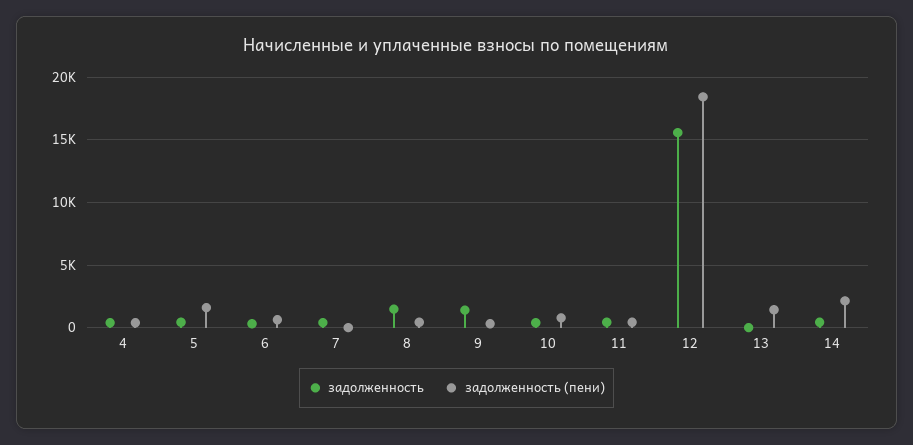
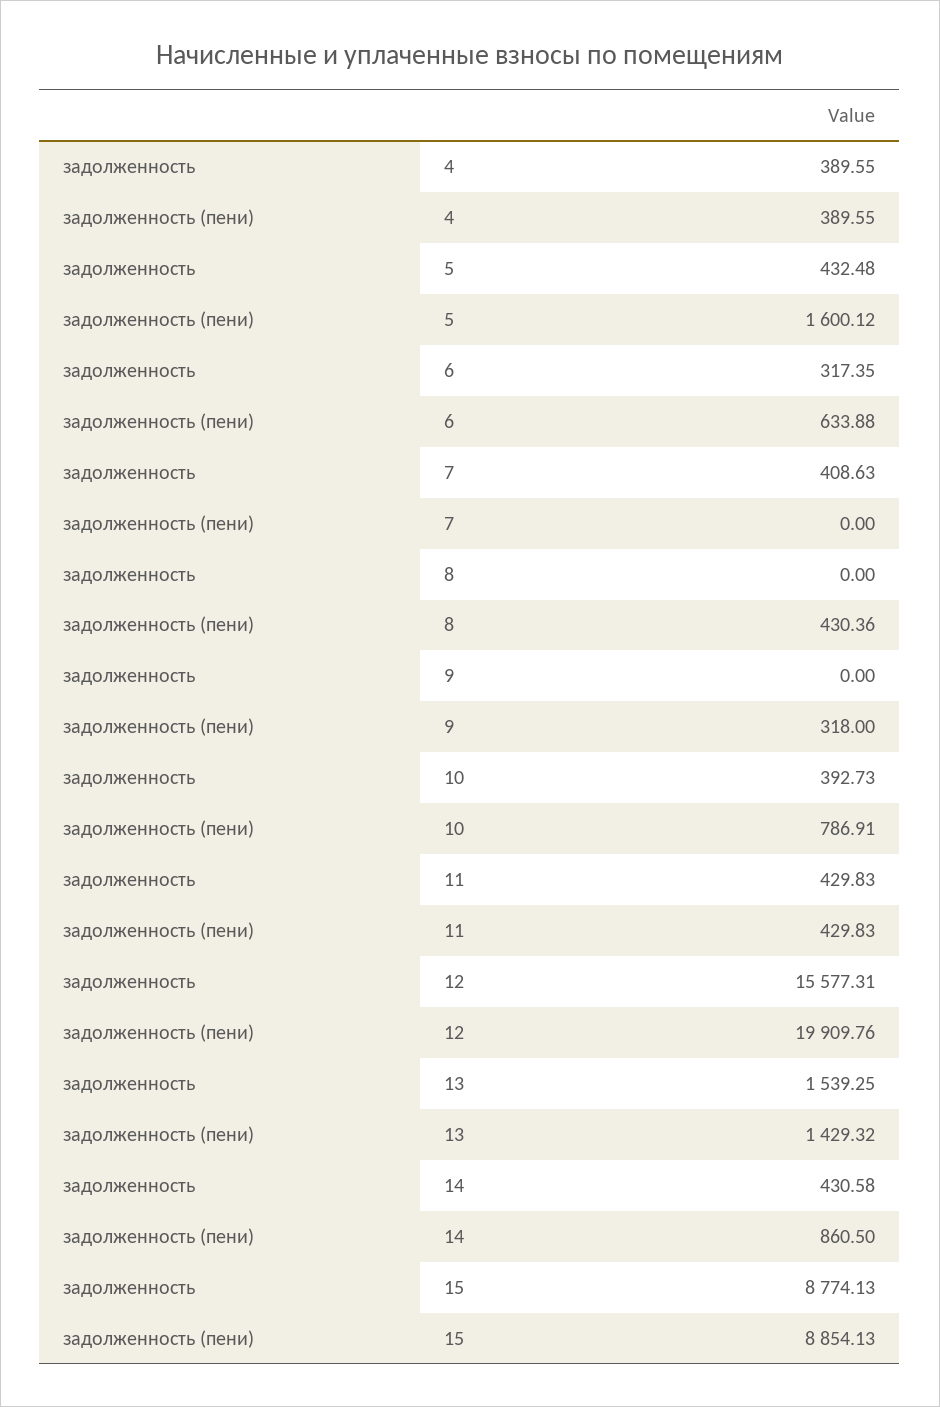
  {
    "задолженность": {
      "4": 389.55,
      "5": 432.48,
      "6": 317.35,
      "7": 408.63,
-     "8": 1500,
+     "8": 0,
-     "9": 1500,
+     "9": 0,
      "10": 392.73,
      "11": 429.83,
      "12": 15577.31,
-     "13": 0,
+     "13": 1539.25,
-     "14": 430.58
+     "14": 430.58,
+     "15": 8774.13
    },
    "задолженность (пени)": {
      "4": 389.55,
      "5": 1600.12,
      "6": 633.88,
      "7": 0,
      "8": 430.36,
      "9": 318,
      "10": 786.91,
      "11": 429.83,
-     "12": 18500,
+     "12": 19909.76,
      "13": 1429.32,
-     "14": 2000
+     "14": 860.5,
+     "15": 8854.13
    }
  }

